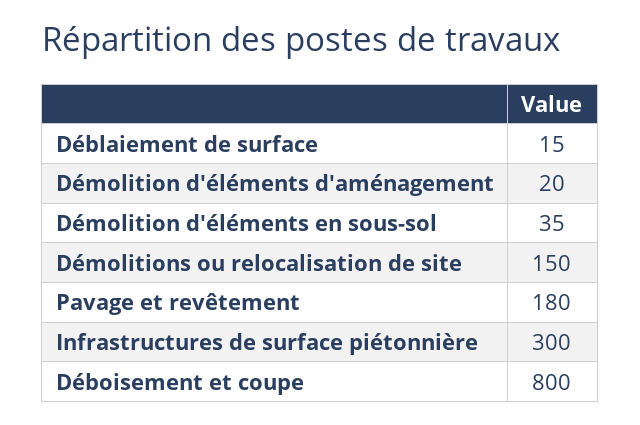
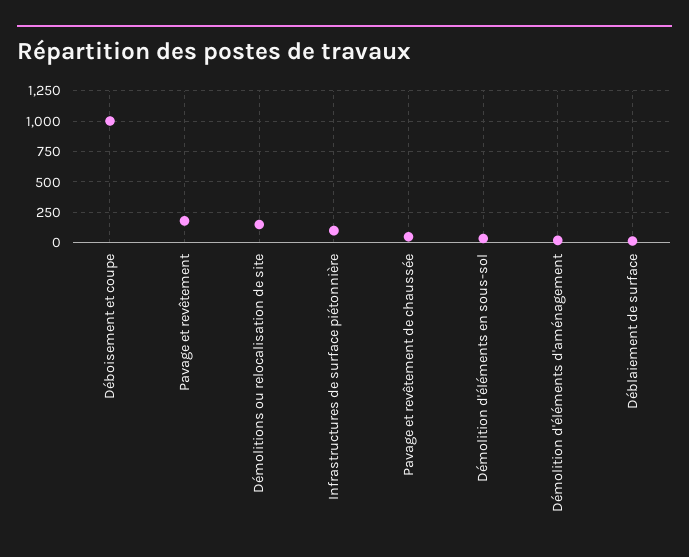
  {
    "Déblaiement de surface": 15,
    "Démolition d'éléments d'aménagement": 20,
    "Démolition d'éléments en sous-sol": 35,
    "Démolitions ou relocalisation de site": 150,
    "Pavage et revêtement": 180,
-   "Infrastructures de surface piétonnière": 300,
+   "Infrastructures de surface piétonnière": 100,
-   "Déboisement et coupe": 800
+   "Déboisement et coupe": 1000,
+   "Pavage et revêtement de chaussée": 50
  }

